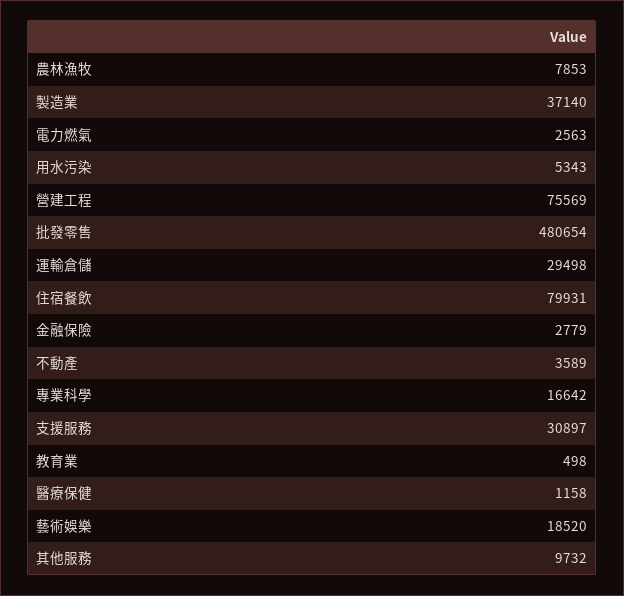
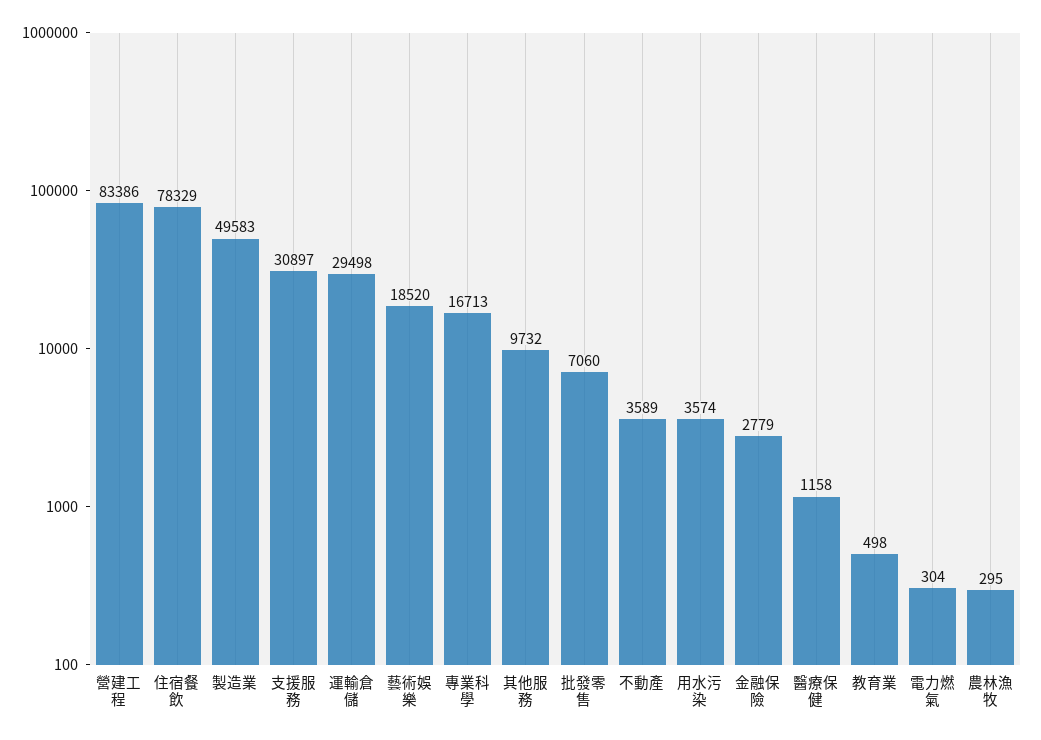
  {
-   "農林漁牧": 7853,
+   "農林漁牧": 295,
-   "製造業": 37140,
+   "製造業": 49583,
-   "電力燃氣": 2563,
+   "電力燃氣": 304,
-   "用水污染": 5343,
+   "用水污染": 3574,
-   "營建工程": 75569,
+   "營建工程": 83386,
-   "批發零售": 480654,
+   "批發零售": 7060,
    "運輸倉儲": 29498,
-   "住宿餐飲": 79931,
+   "住宿餐飲": 78329,
    "金融保險": 2779,
    "不動產": 3589,
-   "專業科學": 16642,
+   "專業科學": 16713,
    "支援服務": 30897,
    "教育業": 498,
    "醫療保健": 1158,
    "藝術娛樂": 18520,
    "其他服務": 9732
  }

